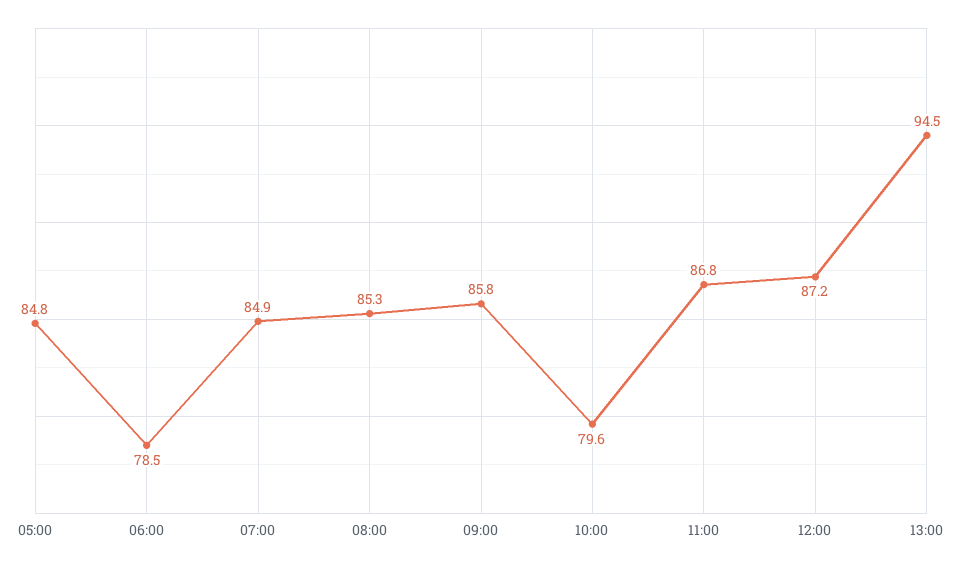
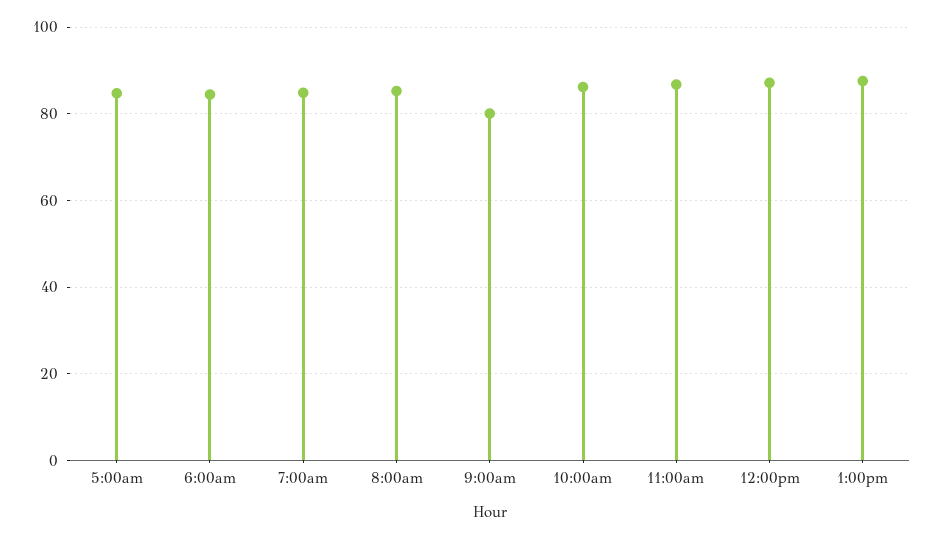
  {
    "05:00": 84.8,
-   "06:00": 78.5,
+   "06:00": 84,
    "07:00": 84.9,
    "08:00": 85.3,
-   "09:00": 85.8,
+   "09:00": 80,
-   "10:00": 79.6,
+   "10:00": 86,
    "11:00": 86.8,
    "12:00": 87.2,
-   "13:00": 94.5
+   "13:00": 88
  }

